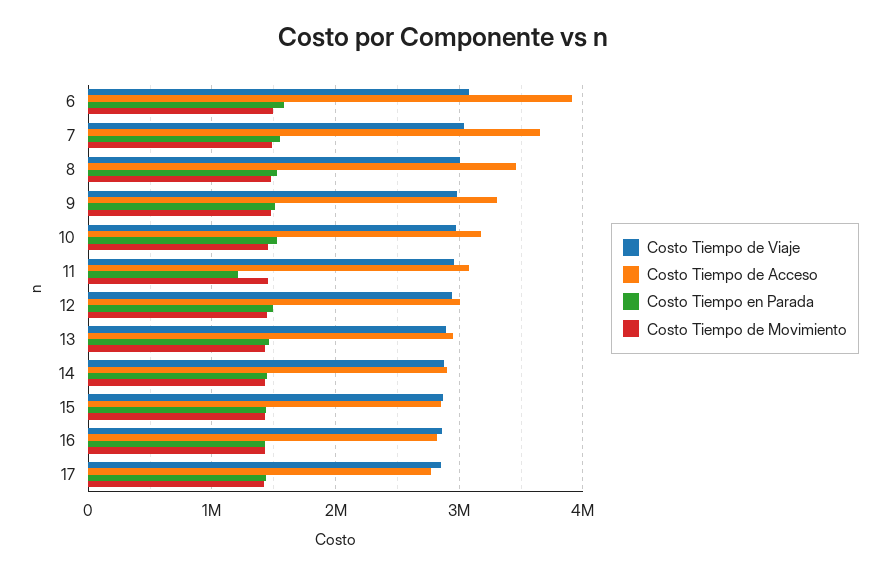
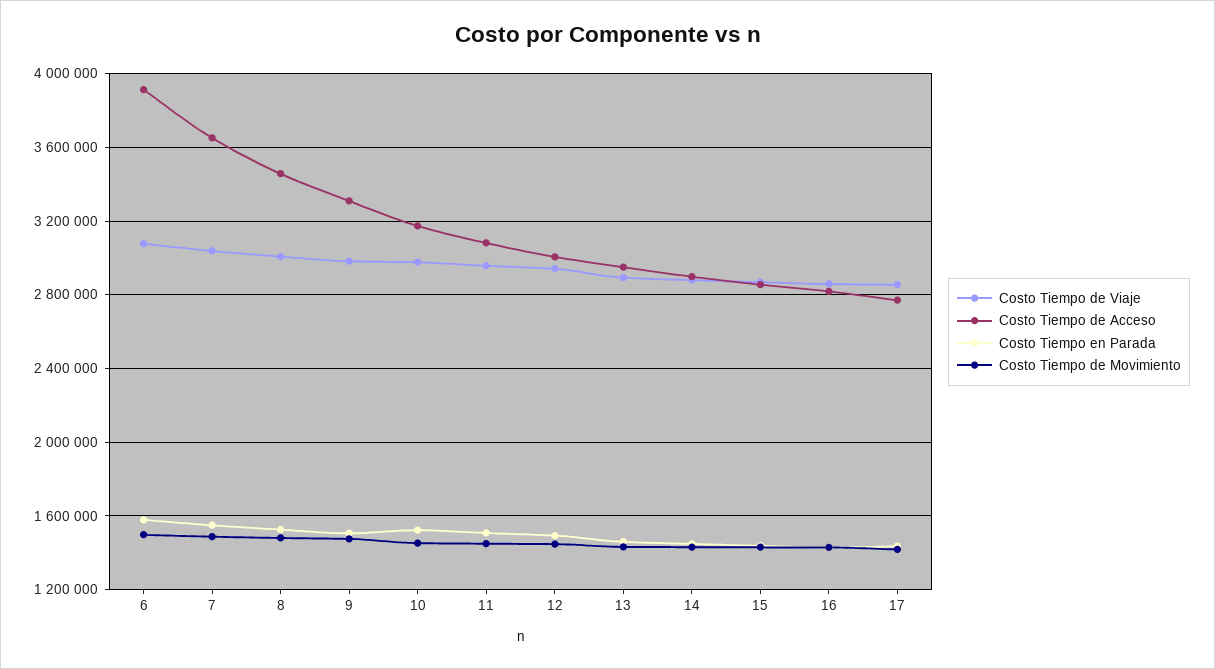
  {
    "Costo Tiempo de Viaje": {
      "6": 3100000,
      "7": 3050000,
      "8": 3000000,
      "9": 3000000,
      "10": 3000000,
      "11": 2950000,
      "12": 2950000,
      "13": 2900000,
      "14": 2900000,
      "15": 2850000,
      "16": 2850000,
      "17": 2850000
    },
    "Costo Tiempo de Acceso": {
      "6": 3900000,
      "7": 3650000,
      "8": 3450000,
      "9": 3300000,
      "10": 3150000,
      "11": 3100000,
      "12": 3000000,
      "13": 2950000,
      "14": 2900000,
      "15": 2850000,
      "16": 2800000,
      "17": 2750000
    },
    "Costo Tiempo en Parada": {
      "6": 1600000,
      "7": 1550000,
      "8": 1550000,
      "9": 1500000,
      "10": 1500000,
-     "11": 1200000,
+     "11": 1500000,
      "12": 1500000,
      "13": 1450000,
      "14": 1450000,
      "15": 1450000,
      "16": 1450000,
      "17": 1450000
    },
    "Costo Tiempo de Movimiento": {
      "6": 1500000,
      "7": 1500000,
      "8": 1500000,
      "9": 1500000,
      "10": 1450000,
      "11": 1450000,
      "12": 1450000,
      "13": 1450000,
      "14": 1450000,
      "15": 1450000,
      "16": 1450000,
      "17": 1400000
    }
  }

